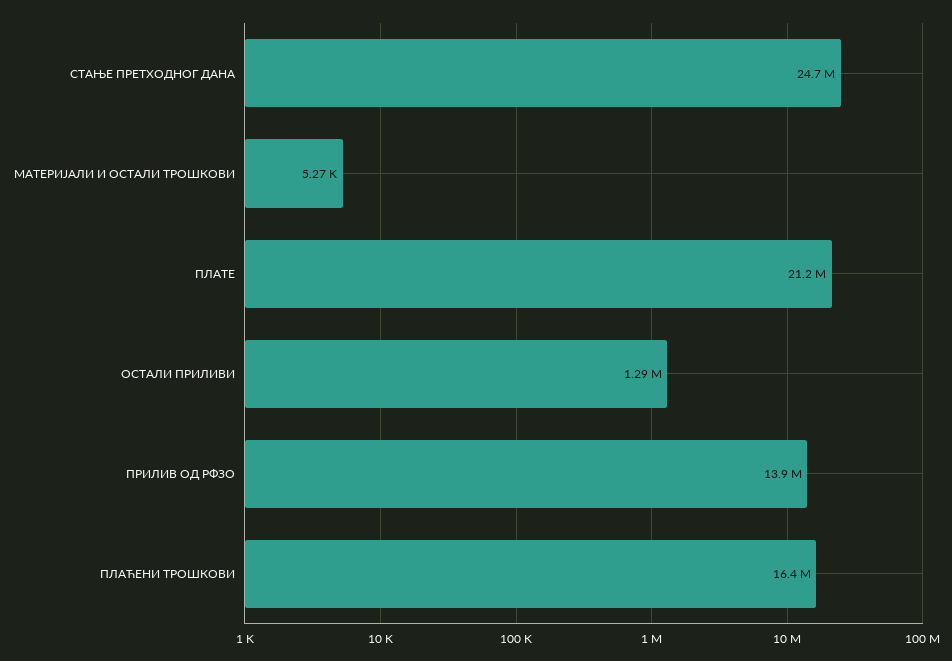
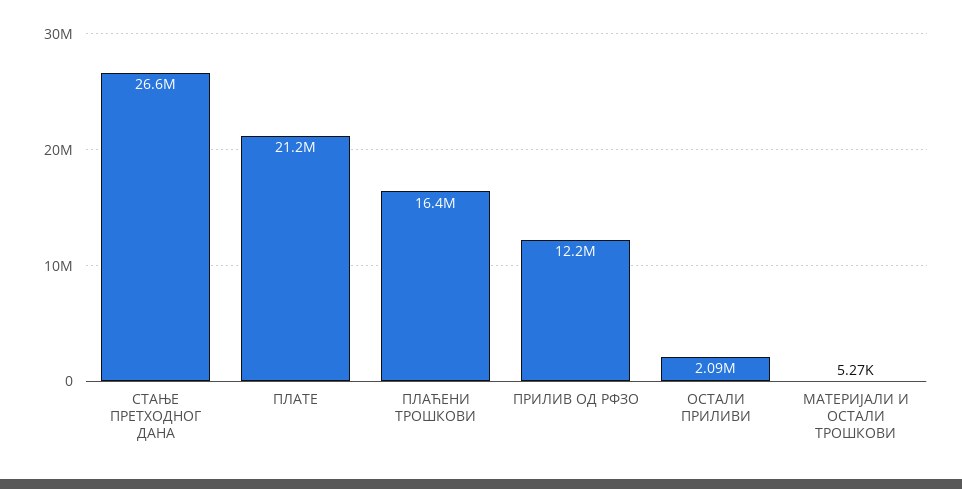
  {
-   "СТАЊЕ ПРЕТХОДНОГ ДАНА": 24700000,
+   "СТАЊЕ ПРЕТХОДНОГ ДАНА": 26600000,
    "МАТЕРИЈАЛИ И ОСТАЛИ ТРОШКОВИ": 5270,
    "ПЛАТЕ": 21200000,
-   "ОСТАЛИ ПРИЛИВИ": 1290000,
+   "ОСТАЛИ ПРИЛИВИ": 2090000,
-   "ПРИЛИВ ОД РФЗО": 13900000,
+   "ПРИЛИВ ОД РФЗО": 12200000,
    "ПЛАЋЕНИ ТРОШКОВИ": 16400000
  }

